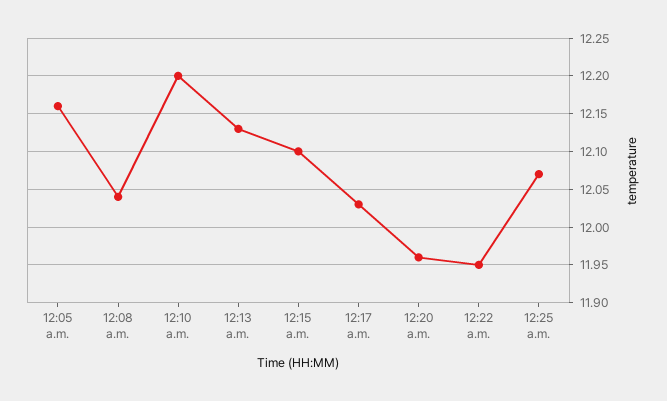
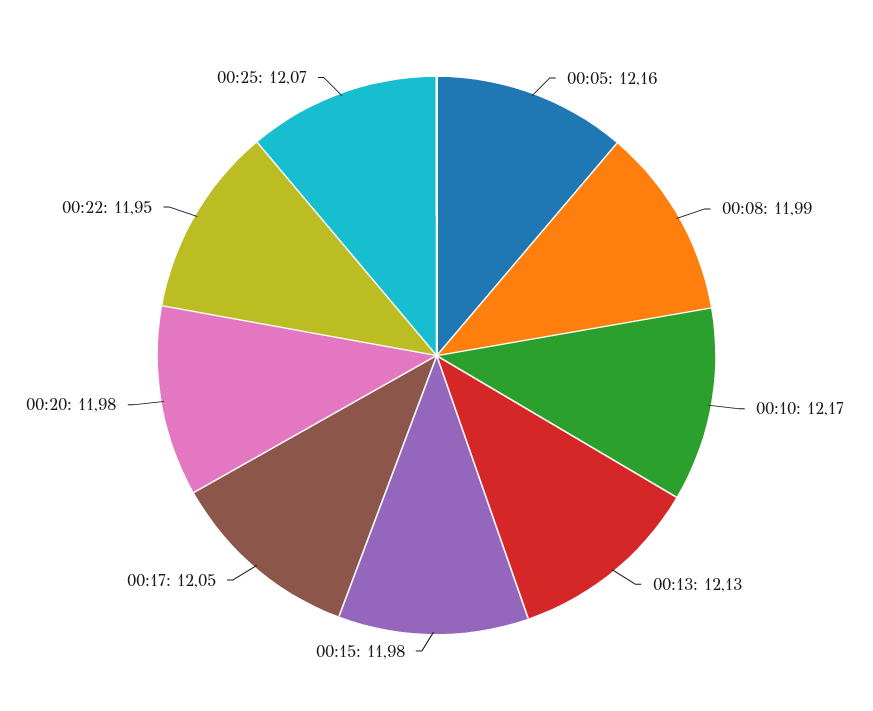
  {
    "12:05 a.m.": 12.16,
-   "12:08 a.m.": 12.04,
+   "12:08 a.m.": 11.99,
-   "12:10 a.m.": 12.2,
+   "12:10 a.m.": 12.17,
    "12:13 a.m.": 12.13,
-   "12:15 a.m.": 12.1,
+   "12:15 a.m.": 11.98,
-   "12:17 a.m.": 12.03,
+   "12:17 a.m.": 12.05,
-   "12:20 a.m.": 11.96,
+   "12:20 a.m.": 11.98,
    "12:22 a.m.": 11.95,
    "12:25 a.m.": 12.07
  }

